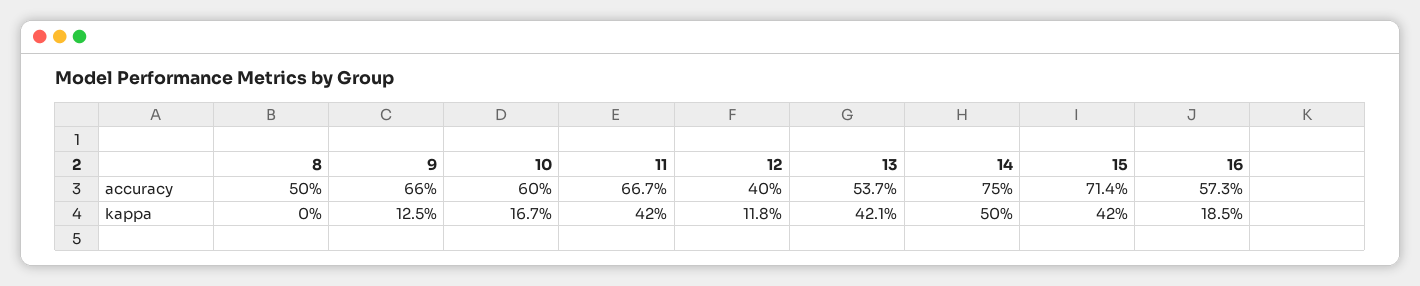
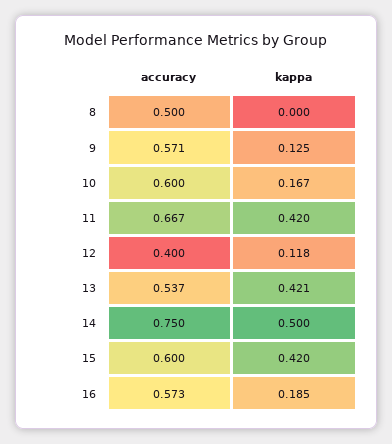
  {
    "8": {
      "accuracy": 0.5,
      "kappa": 0
    },
    "9": {
-     "accuracy": 0.66,
+     "accuracy": 0.571,
      "kappa": 0.125
    },
    "10": {
      "accuracy": 0.6,
      "kappa": 0.167
    },
    "11": {
      "accuracy": 0.667,
      "kappa": 0.42
    },
    "12": {
      "accuracy": 0.4,
      "kappa": 0.118
    },
    "13": {
      "accuracy": 0.537,
      "kappa": 0.421
    },
    "14": {
      "accuracy": 0.75,
      "kappa": 0.5
    },
    "15": {
-     "accuracy": 0.714,
+     "accuracy": 0.6,
      "kappa": 0.42
    },
    "16": {
      "accuracy": 0.573,
      "kappa": 0.185
    }
  }

